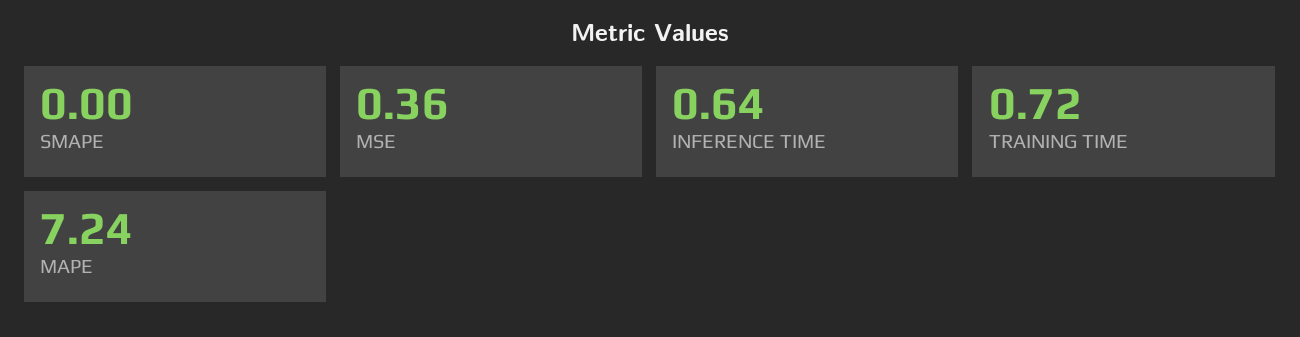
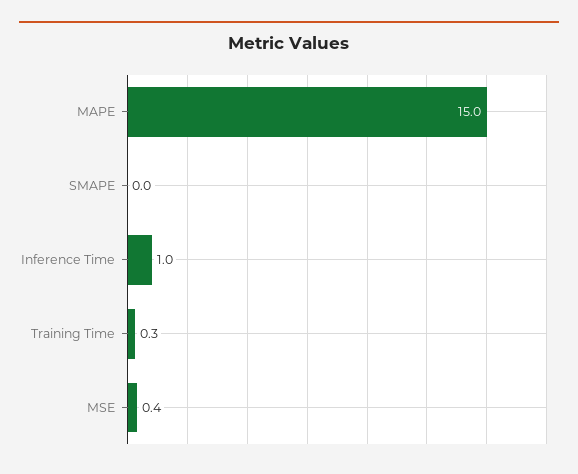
  {
    "SMAPE": 0,
    "MSE": 0.36,
-   "INFERENCE TIME": 0.64,
+   "INFERENCE TIME": 1,
-   "TRAINING TIME": 0.72,
+   "TRAINING TIME": 0.3,
-   "MAPE": 7.24
+   "MAPE": 15
  }

